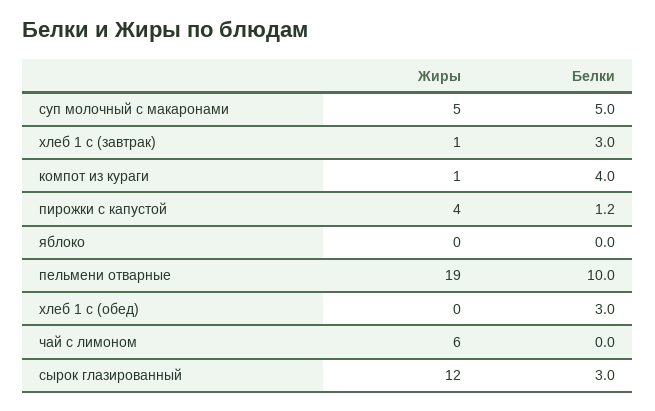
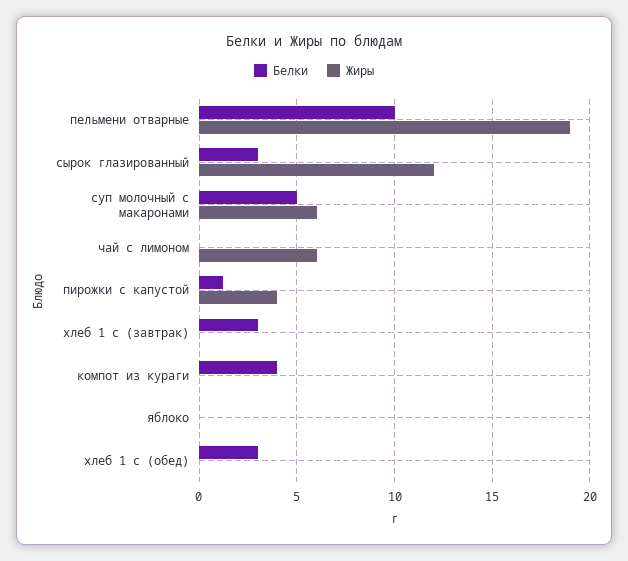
  {
    "Жиры": {
-     "суп молочный с макаронами": 5,
+     "суп молочный с макаронами": 6,
-     "хлеб 1 с (завтрак)": 1,
+     "хлеб 1 с (завтрак)": 0,
-     "компот из кураги": 1,
+     "компот из кураги": 0,
      "пирожки с капустой": 4,
      "яблоко": 0,
      "пельмени отварные": 19,
      "хлеб 1 с (обед)": 0,
      "чай с лимоном": 6,
      "сырок глазированный": 12
    },
    "Белки": {
      "суп молочный с макаронами": 5,
      "хлеб 1 с (завтрак)": 3,
      "компот из кураги": 4,
      "пирожки с капустой": 1.2,
      "яблоко": 0,
      "пельмени отварные": 10,
      "хлеб 1 с (обед)": 3,
      "чай с лимоном": 0,
      "сырок глазированный": 3
    }
  }

